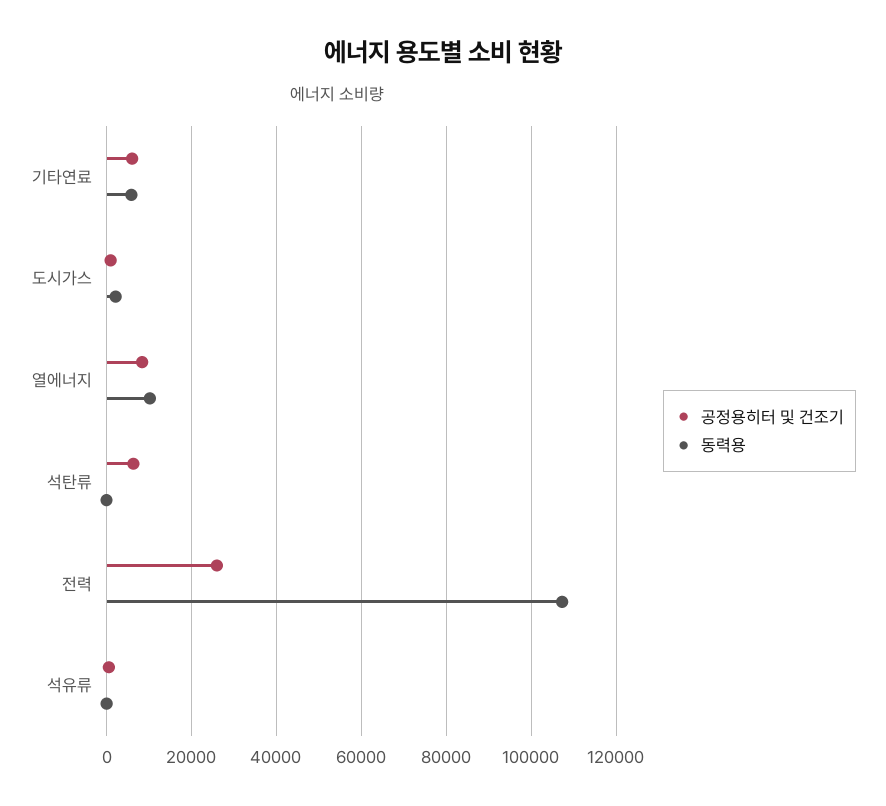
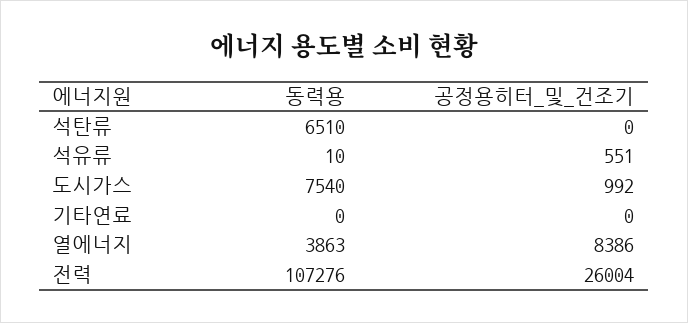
  {
    "공정용히터 및 건조기": {
-     "기타연료": 6000,
+     "기타연료": 0,
      "도시가스": 992,
      "열에너지": 8386,
-     "석탄류": 6000,
+     "석탄류": 0,
      "전력": 26004,
      "석유류": 551
    },
    "동력용": {
-     "기타연료": 6000,
+     "기타연료": 0,
-     "도시가스": 2000,
+     "도시가스": 7540,
-     "열에너지": 10000,
+     "열에너지": 3863,
-     "석탄류": 0,
+     "석탄류": 6510,
      "전력": 107276,
      "석유류": 10
    }
  }

